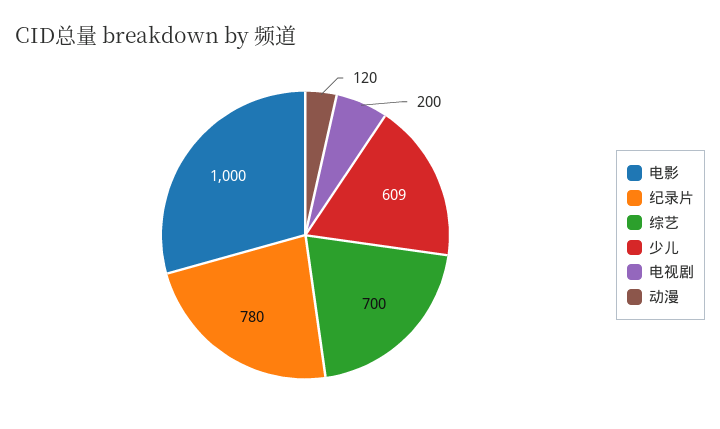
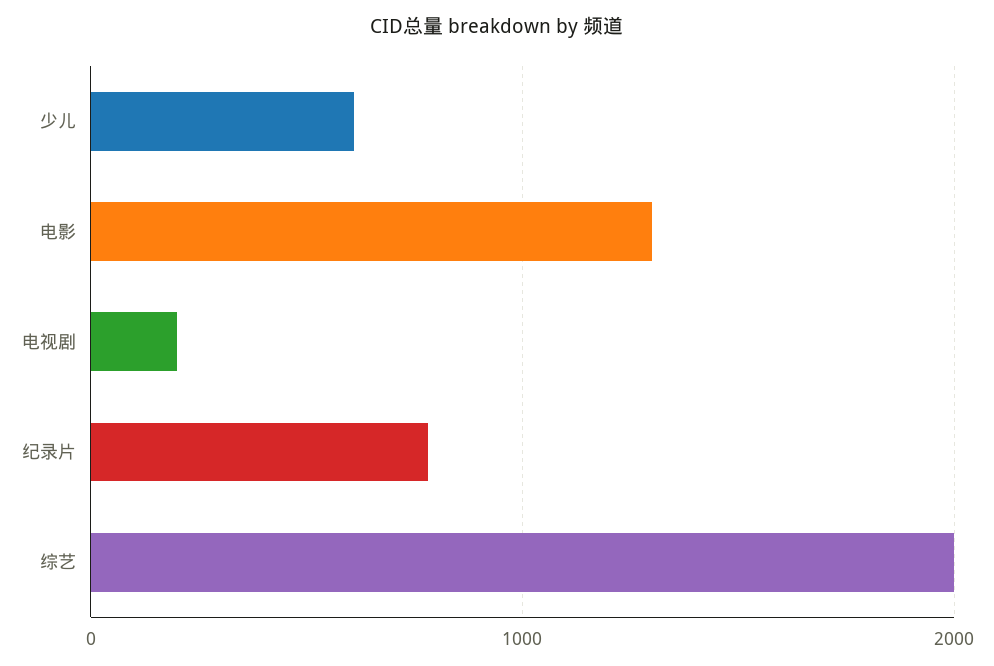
  {
-   "电影": 1000,
+   "电影": 1300,
    "纪录片": 780,
-   "综艺": 700,
+   "综艺": 2000,
    "少儿": 609,
-   "电视剧": 200,
+   "电视剧": 200
-   "动漫": 120
  }

